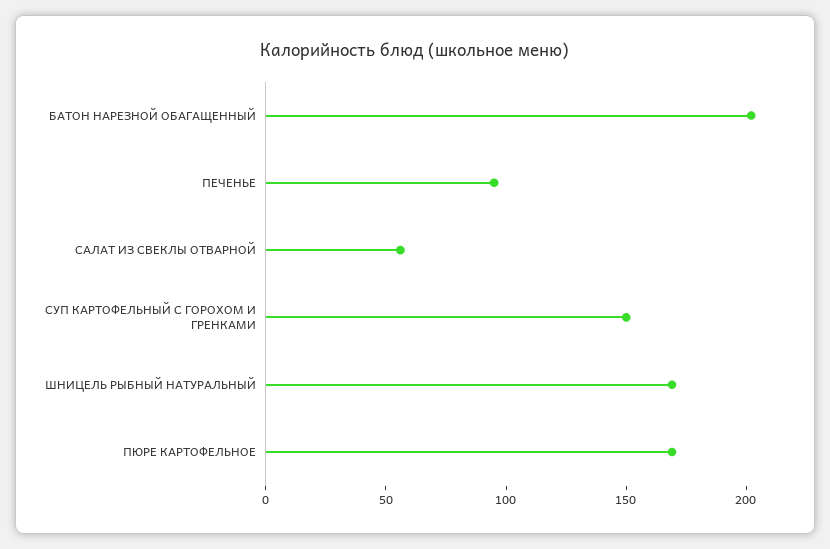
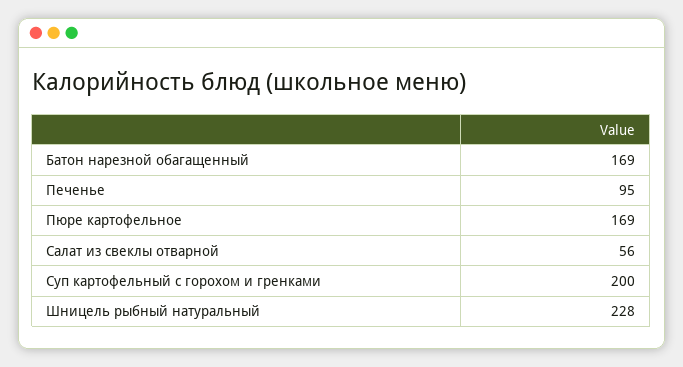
  {
-   "БАТОН НАРЕЗНОЙ ОБАГАЩЕННЫЙ": 200,
+   "БАТОН НАРЕЗНОЙ ОБАГАЩЕННЫЙ": 169,
    "ПЕЧЕНЬЕ": 95,
    "САЛАТ ИЗ СВЕКЛЫ ОТВАРНОЙ": 56,
-   "СУП КАРТОФЕЛЬНЫЙ С ГОРОХОМ И ГРЕНКАМИ": 150,
+   "СУП КАРТОФЕЛЬНЫЙ С ГОРОХОМ И ГРЕНКАМИ": 200,
-   "ШНИЦЕЛЬ РЫБНЫЙ НАТУРАЛЬНЫЙ": 170,
+   "ШНИЦЕЛЬ РЫБНЫЙ НАТУРАЛЬНЫЙ": 228,
    "ПЮРЕ КАРТОФЕЛЬНОЕ": 169
  }

